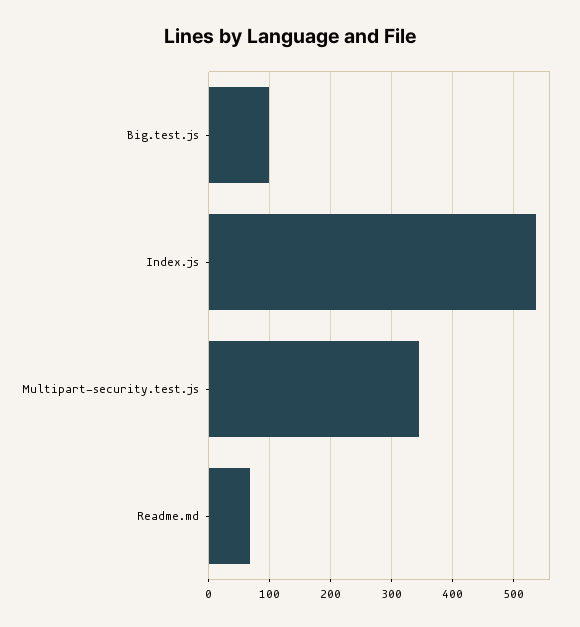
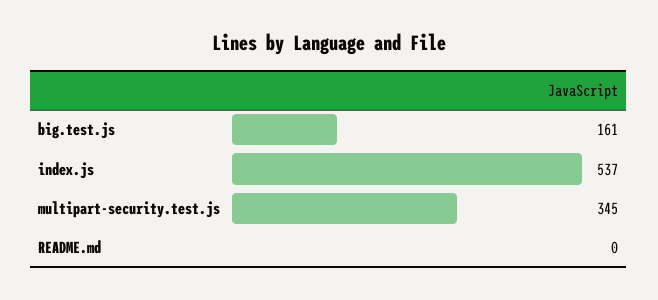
  {
-   "Big.test.js": 100,
+   "Big.test.js": 161,
    "Index.js": 537,
    "Multipart-security.test.js": 345,
-   "Readme.md": 70
+   "Readme.md": 0
  }

